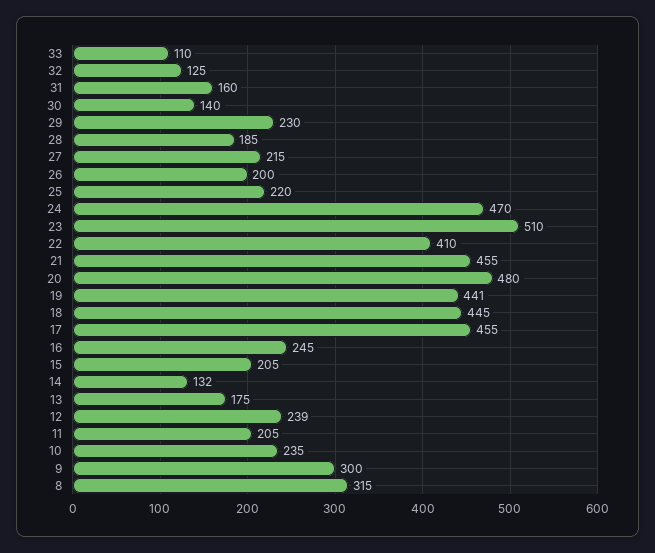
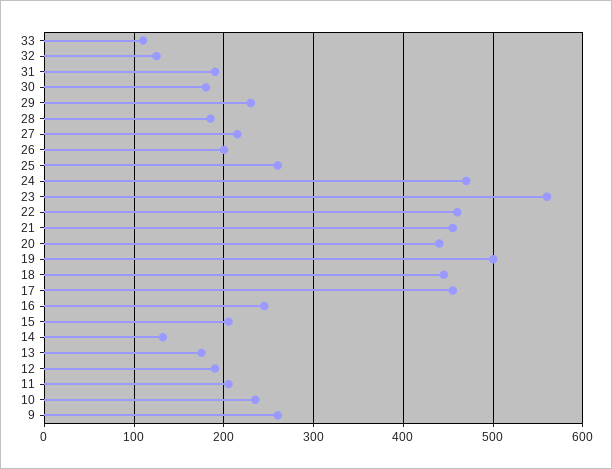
  {
    "33": 110,
    "32": 125,
-   "31": 160,
+   "31": 190,
-   "30": 140,
+   "30": 180,
    "29": 230,
    "28": 185,
    "27": 215,
    "26": 200,
-   "25": 220,
+   "25": 260,
    "24": 470,
-   "23": 510,
+   "23": 560,
-   "22": 410,
+   "22": 460,
    "21": 455,
-   "20": 480,
+   "20": 440,
-   "19": 441,
+   "19": 500,
    "18": 445,
    "17": 455,
    "16": 245,
    "15": 205,
    "14": 132,
    "13": 175,
-   "12": 239,
+   "12": 190,
    "11": 205,
    "10": 235,
-   "9": 300,
+   "9": 260
-   "8": 315
  }

